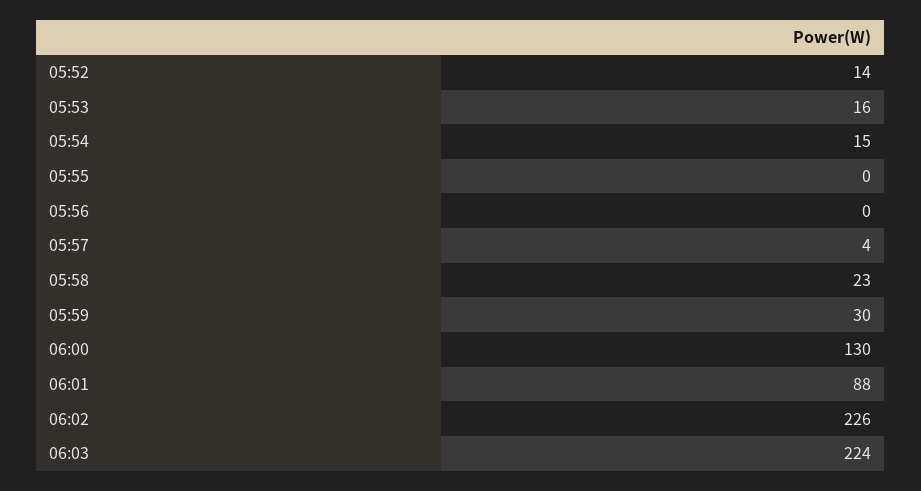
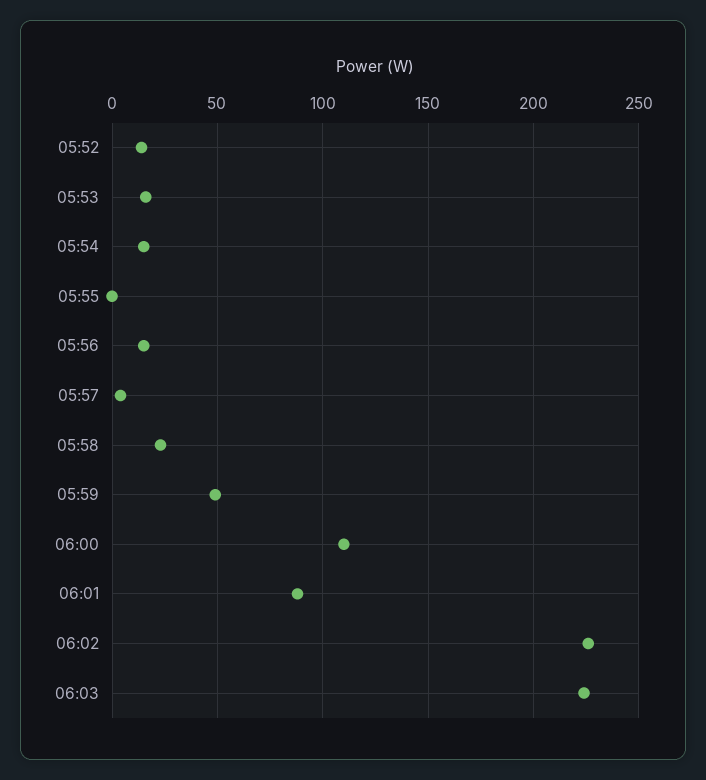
  {
    "05:52": 14,
    "05:53": 16,
    "05:54": 15,
    "05:55": 0,
-   "05:56": 0,
+   "05:56": 15,
    "05:57": 4,
    "05:58": 23,
-   "05:59": 30,
+   "05:59": 50,
-   "06:00": 130,
+   "06:00": 110,
    "06:01": 88,
    "06:02": 226,
    "06:03": 224
  }

